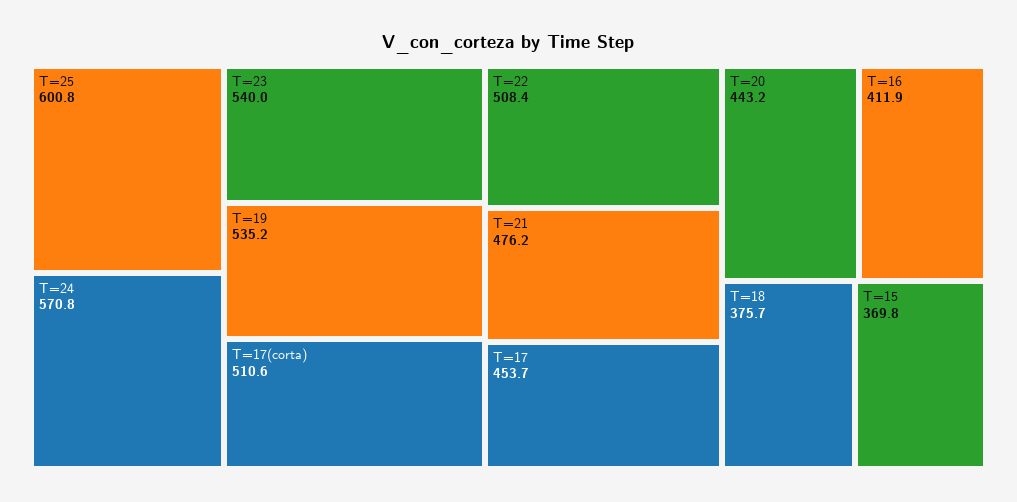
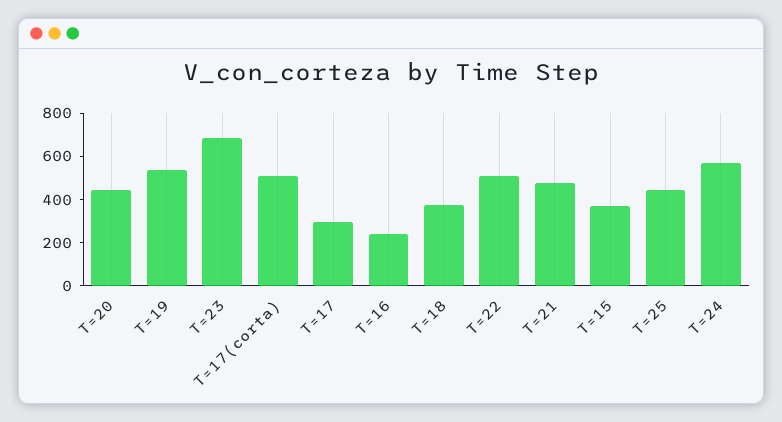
  {
-   "T=25": 600.8,
+   "T=25": 450,
    "T=24": 570.8,
-   "T=23": 540,
+   "T=23": 700,
    "T=19": 535.2,
    "T=17(corta)": 510.6,
    "T=22": 508.4,
    "T=21": 476.2,
-   "T=17": 453.7,
+   "T=17": 300,
    "T=20": 443.2,
-   "T=16": 411.9,
+   "T=16": 250,
    "T=18": 375.7,
    "T=15": 369.8
  }

